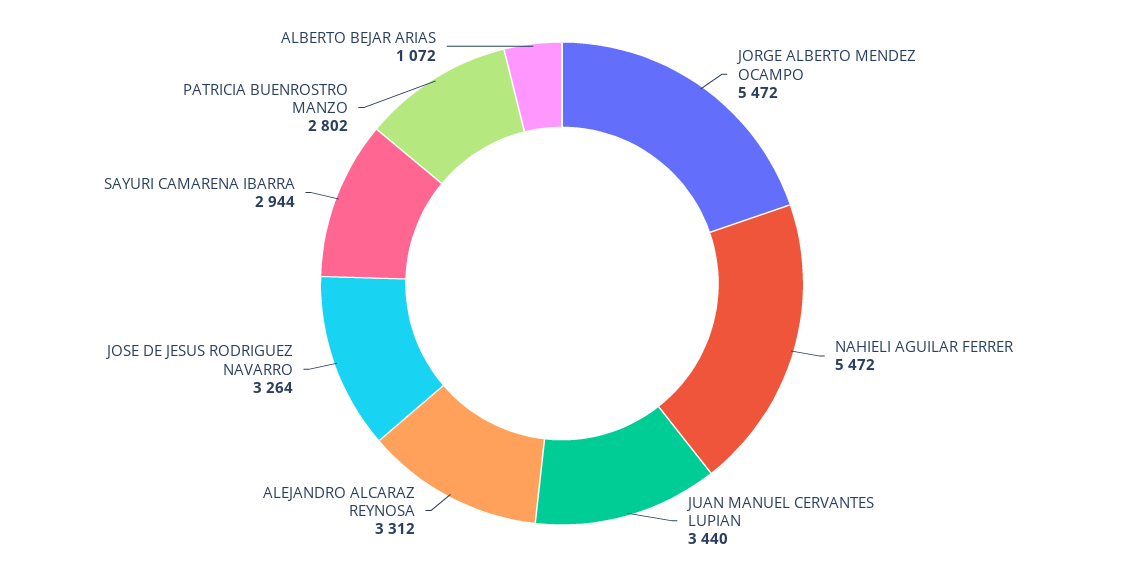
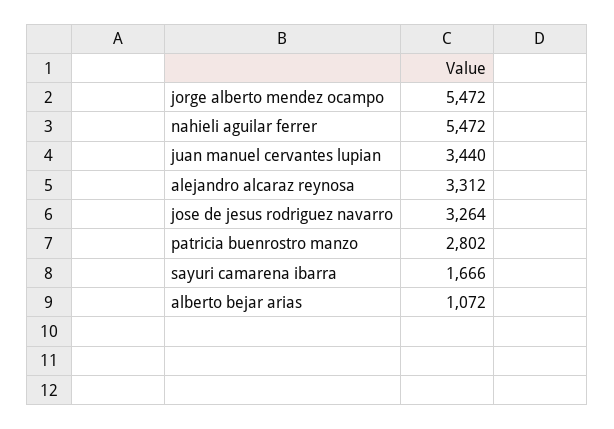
  {
    "JORGE ALBERTO MENDEZ OCAMPO": 5472,
    "NAHIELI AGUILAR FERRER": 5472,
    "JUAN MANUEL CERVANTES LUPIAN": 3440,
    "ALEJANDRO ALCARAZ REYNOSA": 3312,
    "JOSE DE JESUS RODRIGUEZ NAVARRO": 3264,
-   "SAYURI CAMARENA IBARRA": 2944,
+   "SAYURI CAMARENA IBARRA": 1666,
    "PATRICIA BUENROSTRO MANZO": 2802,
    "ALBERTO BEJAR ARIAS": 1072
  }

